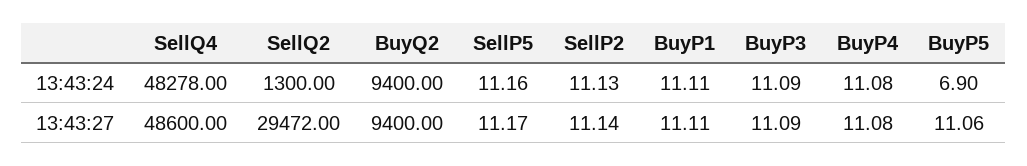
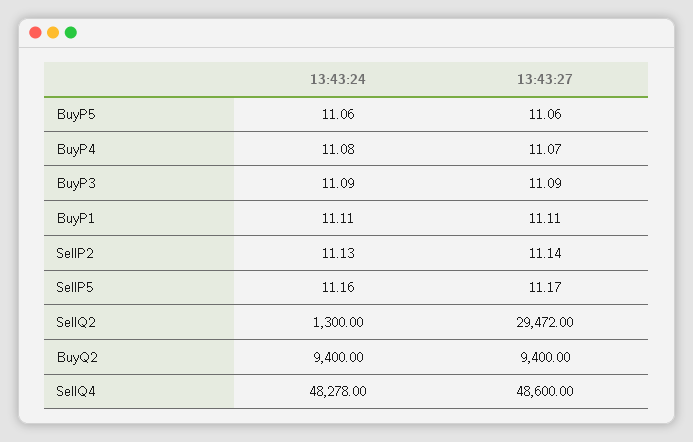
  {
    "SellQ4": {
      "13:43:24": 48278,
      "13:43:27": 48600
    },
    "SellQ2": {
      "13:43:24": 1300,
      "13:43:27": 29472
    },
    "BuyQ2": {
      "13:43:24": 9400,
      "13:43:27": 9400
    },
    "SellP5": {
      "13:43:24": 11.16,
      "13:43:27": 11.17
    },
    "SellP2": {
      "13:43:24": 11.13,
      "13:43:27": 11.14
    },
    "BuyP1": {
      "13:43:24": 11.11,
      "13:43:27": 11.11
    },
    "BuyP3": {
      "13:43:24": 11.09,
      "13:43:27": 11.09
    },
    "BuyP4": {
      "13:43:24": 11.08,
-     "13:43:27": 11.08
+     "13:43:27": 11.07
    },
    "BuyP5": {
-     "13:43:24": 6.9,
+     "13:43:24": 11.06,
      "13:43:27": 11.06
    }
  }

